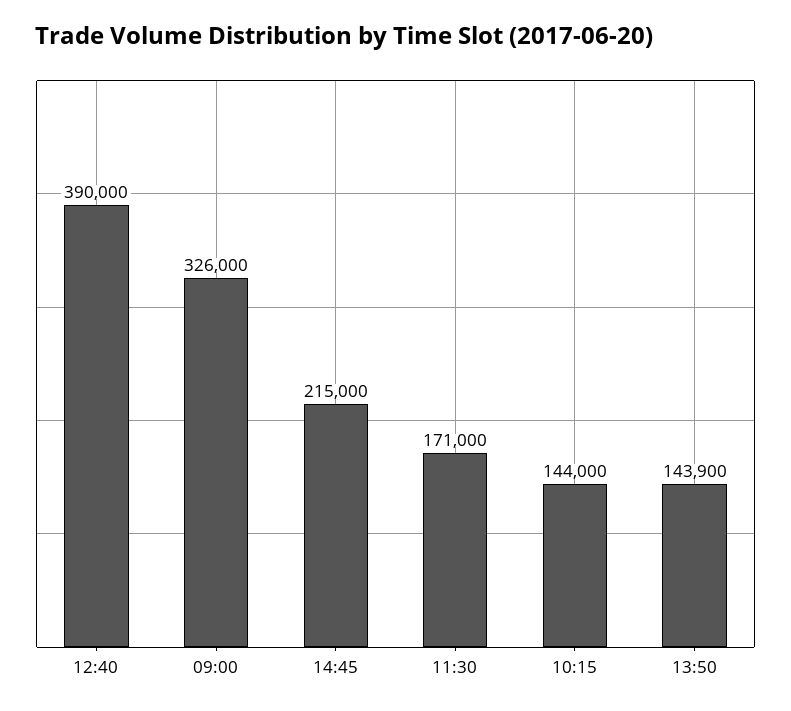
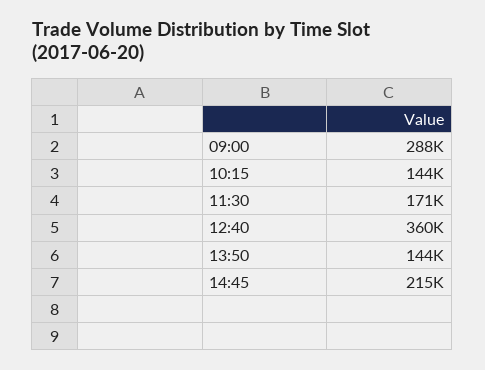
  {
-   "12:40": 390000,
+   "12:40": 360000,
-   "09:00": 326000,
+   "09:00": 288000,
    "14:45": 215000,
    "11:30": 171000,
    "10:15": 144000,
    "13:50": 143900
  }

